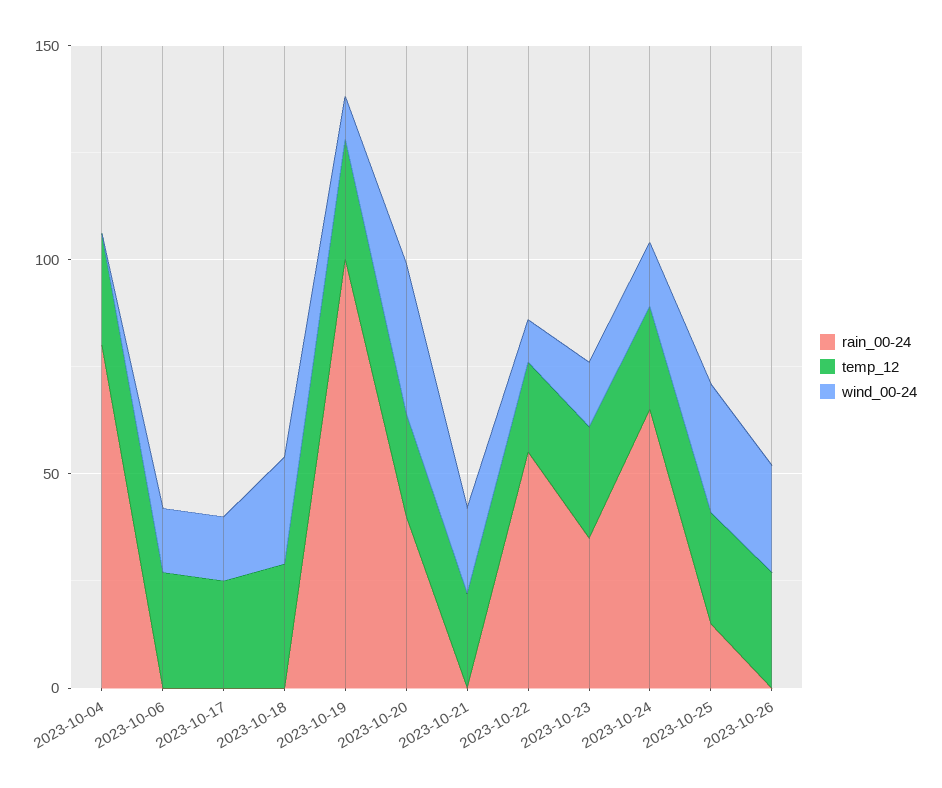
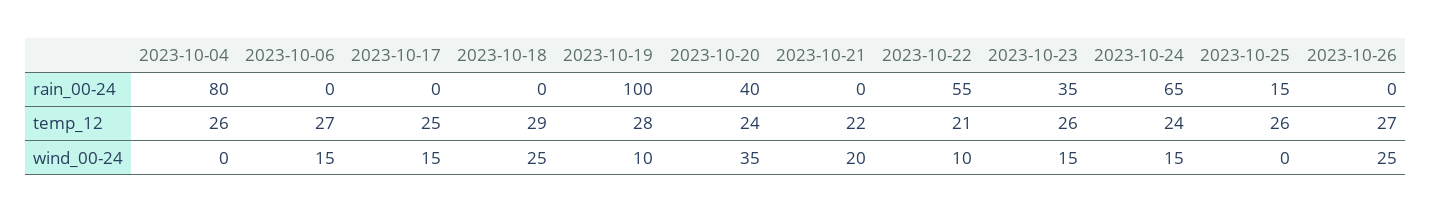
  {
    "rain_00-24": {
      "2023-10-04": 80,
      "2023-10-06": 0,
      "2023-10-17": 0,
      "2023-10-18": 0,
      "2023-10-19": 100,
      "2023-10-20": 40,
      "2023-10-21": 0,
      "2023-10-22": 55,
      "2023-10-23": 35,
      "2023-10-24": 65,
      "2023-10-25": 15,
      "2023-10-26": 0
    },
    "temp_12": {
      "2023-10-04": 26,
      "2023-10-06": 27,
      "2023-10-17": 25,
      "2023-10-18": 29,
      "2023-10-19": 28,
      "2023-10-20": 24,
      "2023-10-21": 22,
      "2023-10-22": 21,
      "2023-10-23": 26,
      "2023-10-24": 24,
      "2023-10-25": 26,
      "2023-10-26": 27
    },
    "wind_00-24": {
      "2023-10-04": 0,
      "2023-10-06": 15,
      "2023-10-17": 15,
      "2023-10-18": 25,
      "2023-10-19": 10,
      "2023-10-20": 35,
      "2023-10-21": 20,
      "2023-10-22": 10,
      "2023-10-23": 15,
      "2023-10-24": 15,
-     "2023-10-25": 30,
+     "2023-10-25": 0,
      "2023-10-26": 25
    }
  }

